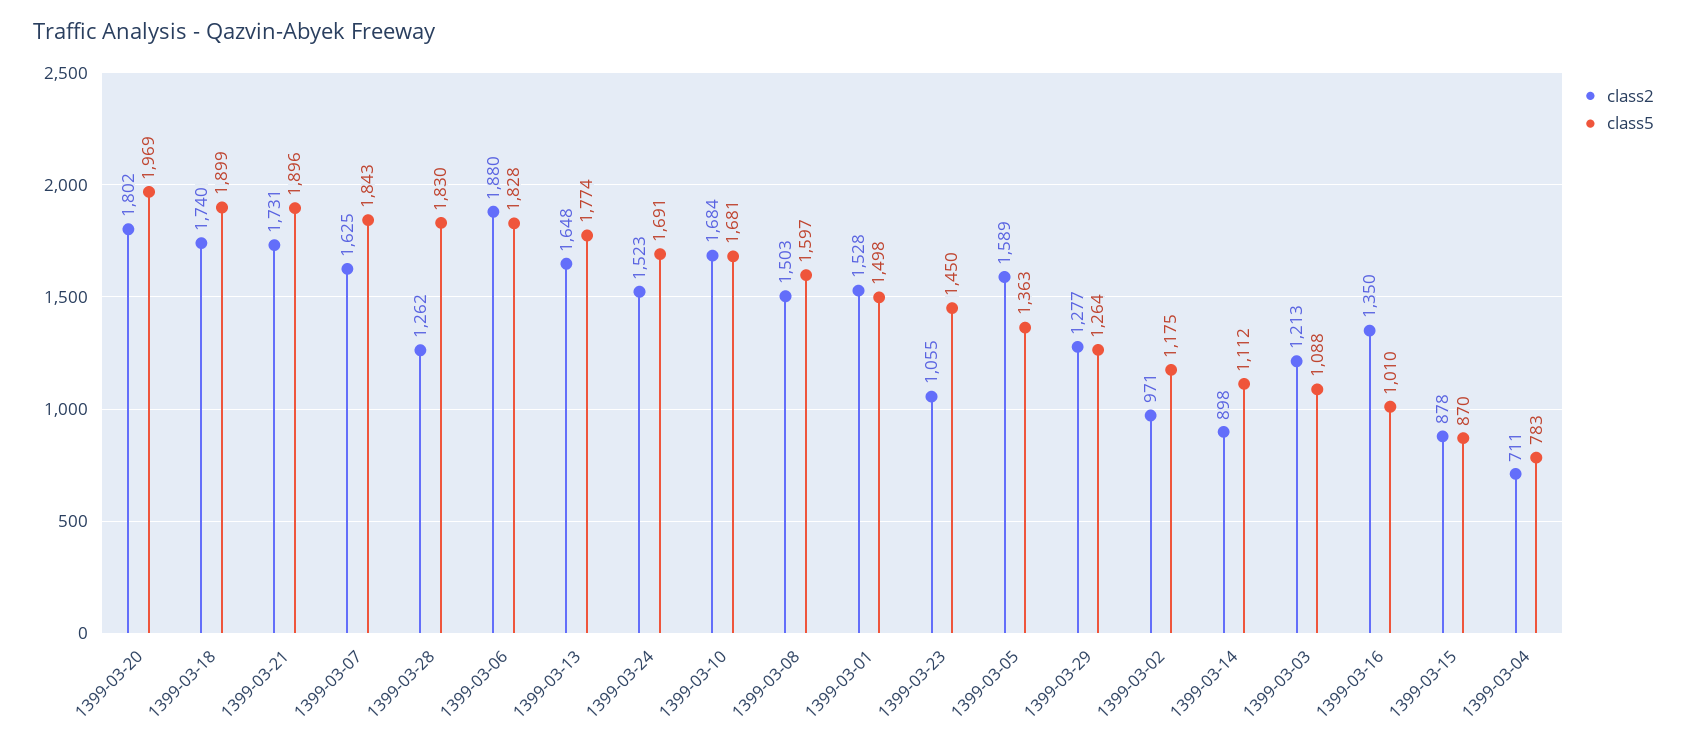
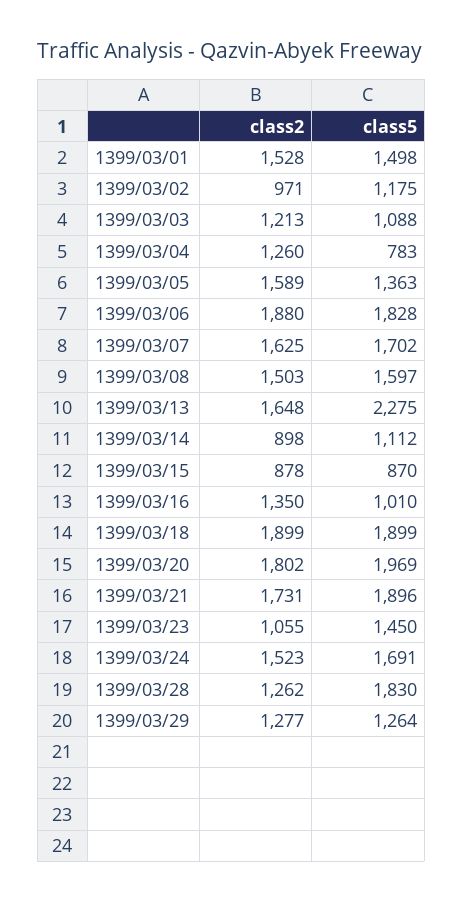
  {
    "class2": {
      "1399-03-20": 1802,
-     "1399-03-18": 1740,
+     "1399-03-18": 1899,
      "1399-03-21": 1731,
      "1399-03-07": 1625,
      "1399-03-28": 1262,
      "1399-03-06": 1880,
      "1399-03-13": 1648,
      "1399-03-24": 1523,
-     "1399-03-10": 1684,
      "1399-03-08": 1503,
      "1399-03-01": 1528,
      "1399-03-23": 1055,
      "1399-03-05": 1589,
      "1399-03-29": 1277,
      "1399-03-02": 971,
      "1399-03-14": 898,
      "1399-03-03": 1213,
      "1399-03-16": 1350,
      "1399-03-15": 878,
-     "1399-03-04": 711
+     "1399-03-04": 1260
    },
    "class5": {
      "1399-03-20": 1969,
      "1399-03-18": 1899,
      "1399-03-21": 1896,
-     "1399-03-07": 1843,
+     "1399-03-07": 1702,
      "1399-03-28": 1830,
      "1399-03-06": 1828,
-     "1399-03-13": 1774,
+     "1399-03-13": 2275,
      "1399-03-24": 1691,
-     "1399-03-10": 1681,
      "1399-03-08": 1597,
      "1399-03-01": 1498,
      "1399-03-23": 1450,
      "1399-03-05": 1363,
      "1399-03-29": 1264,
      "1399-03-02": 1175,
      "1399-03-14": 1112,
      "1399-03-03": 1088,
      "1399-03-16": 1010,
      "1399-03-15": 870,
      "1399-03-04": 783
    }
  }

